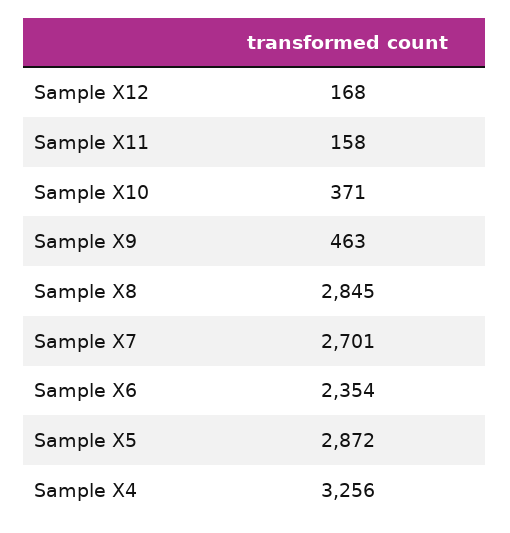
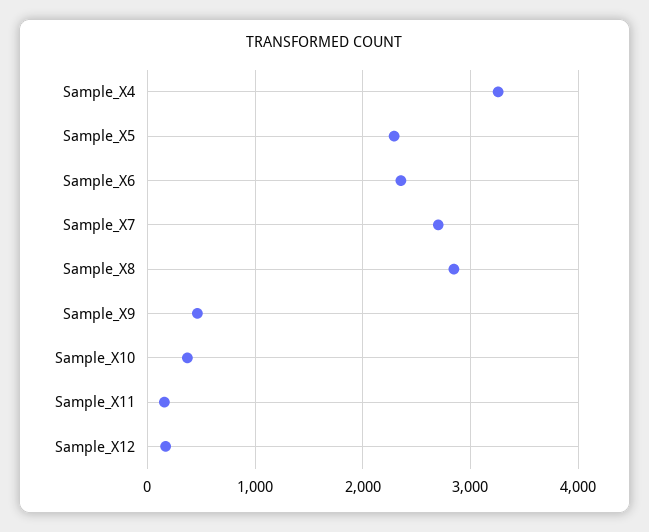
  {
    "Sample X12": 168,
    "Sample X11": 158,
    "Sample X10": 371,
    "Sample X9": 463,
    "Sample X8": 2845,
    "Sample X7": 2701,
    "Sample X6": 2354,
-   "Sample X5": 2872,
+   "Sample X5": 2300,
    "Sample X4": 3256
  }

